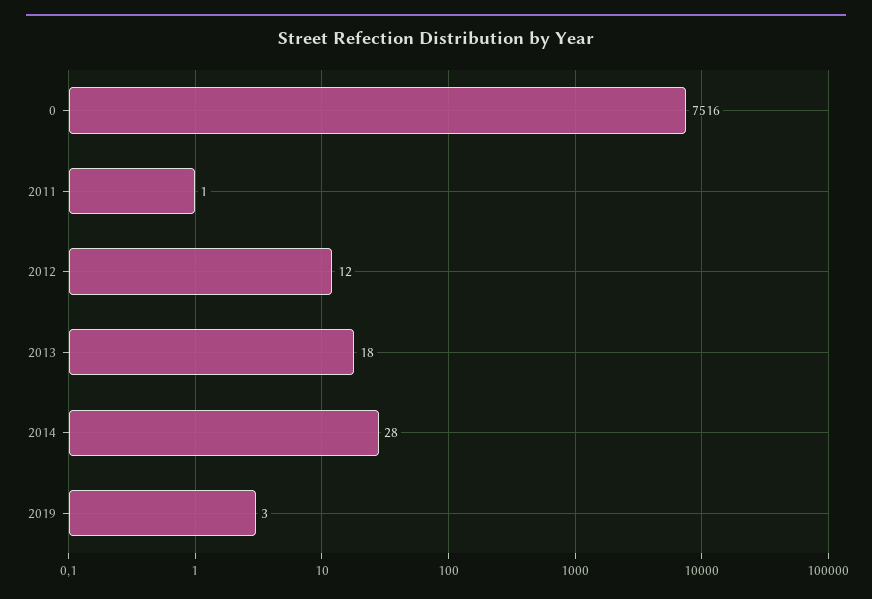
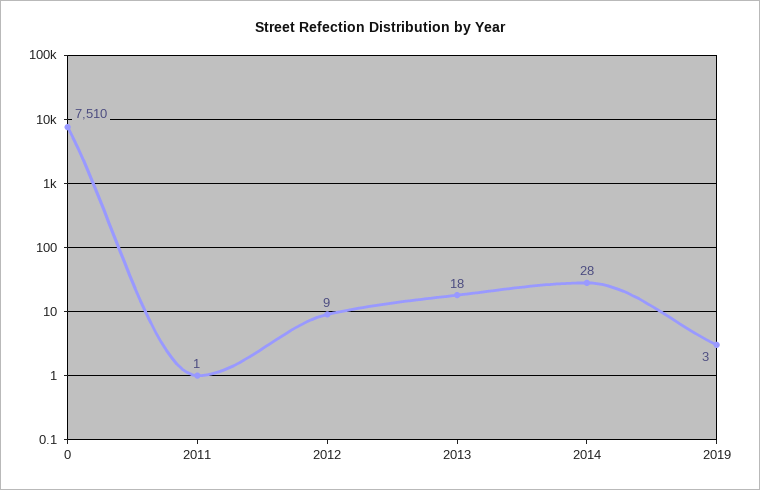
  {
-   "0": 7516,
+   "0": 7510,
    "2011": 1,
-   "2012": 12,
+   "2012": 9,
    "2013": 18,
    "2014": 28,
    "2019": 3
  }

